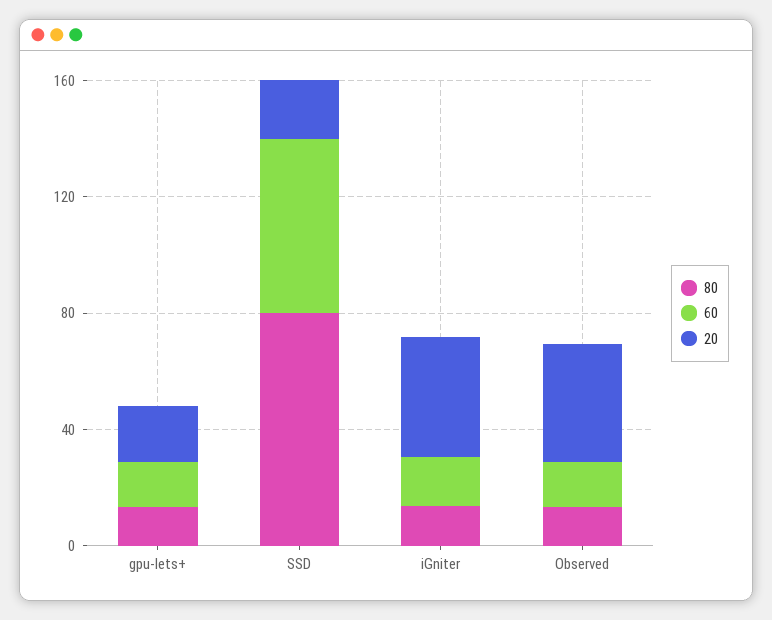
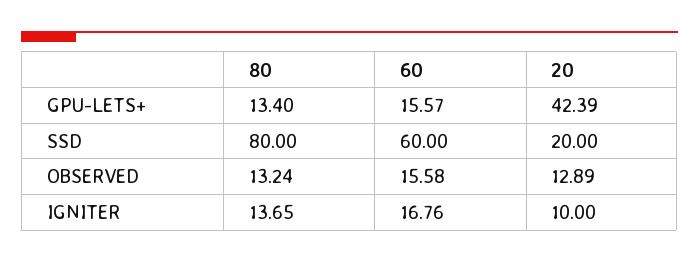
  {
    "80": {
      "gpu-lets+": 13.4,
      "SSD": 80,
      "iGniter": 13.65,
      "Observed": 13.24
    },
    "60": {
      "gpu-lets+": 15.57,
      "SSD": 60,
      "iGniter": 16.76,
      "Observed": 15.58
    },
    "20": {
-     "gpu-lets+": 20,
+     "gpu-lets+": 42.39,
      "SSD": 20,
-     "iGniter": 40,
+     "iGniter": 10,
-     "Observed": 40
+     "Observed": 12.89
    }
  }

